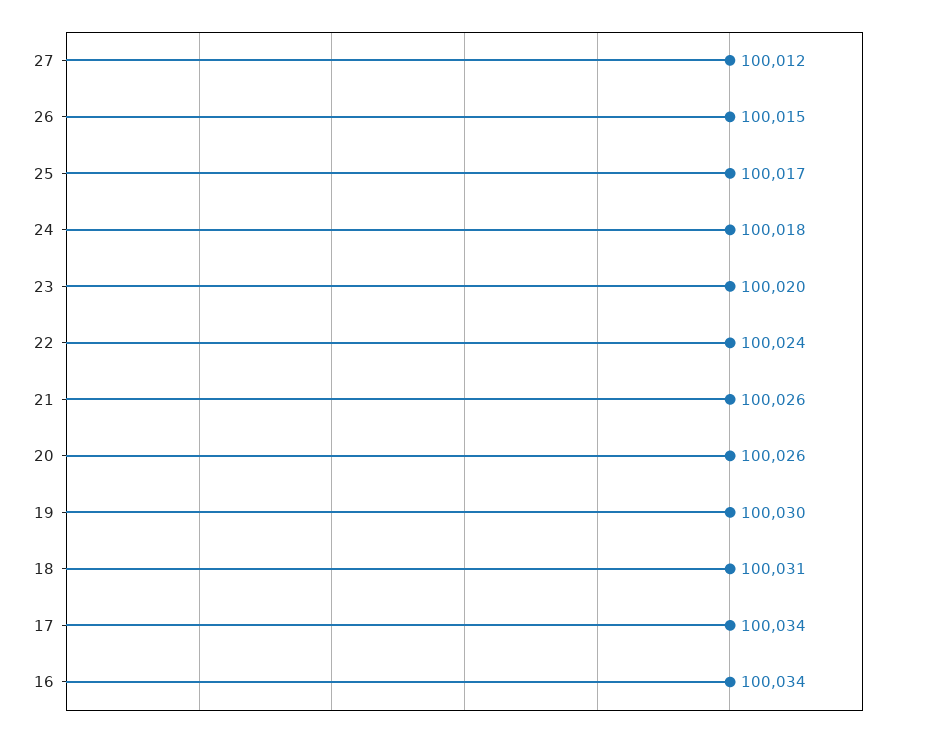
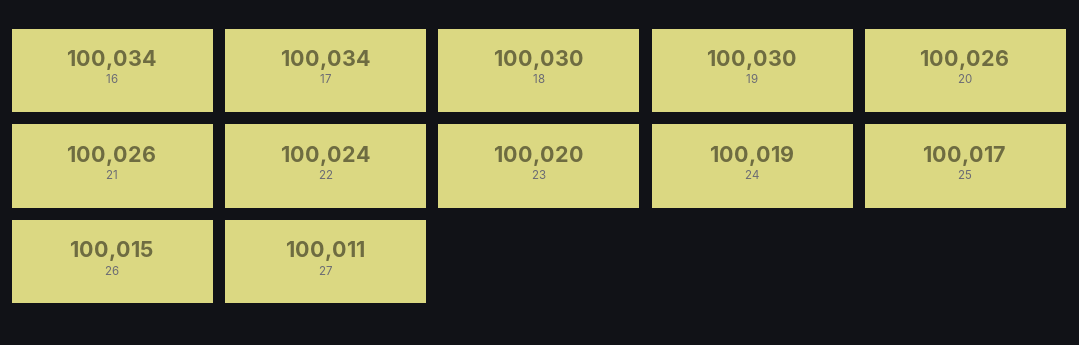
  {
-   "27": 100012,
+   "27": 100011,
    "26": 100015,
    "25": 100017,
-   "24": 100018,
+   "24": 100019,
    "23": 100020,
    "22": 100024,
    "21": 100026,
    "20": 100026,
    "19": 100030,
-   "18": 100031,
+   "18": 100030,
    "17": 100034,
    "16": 100034
  }

